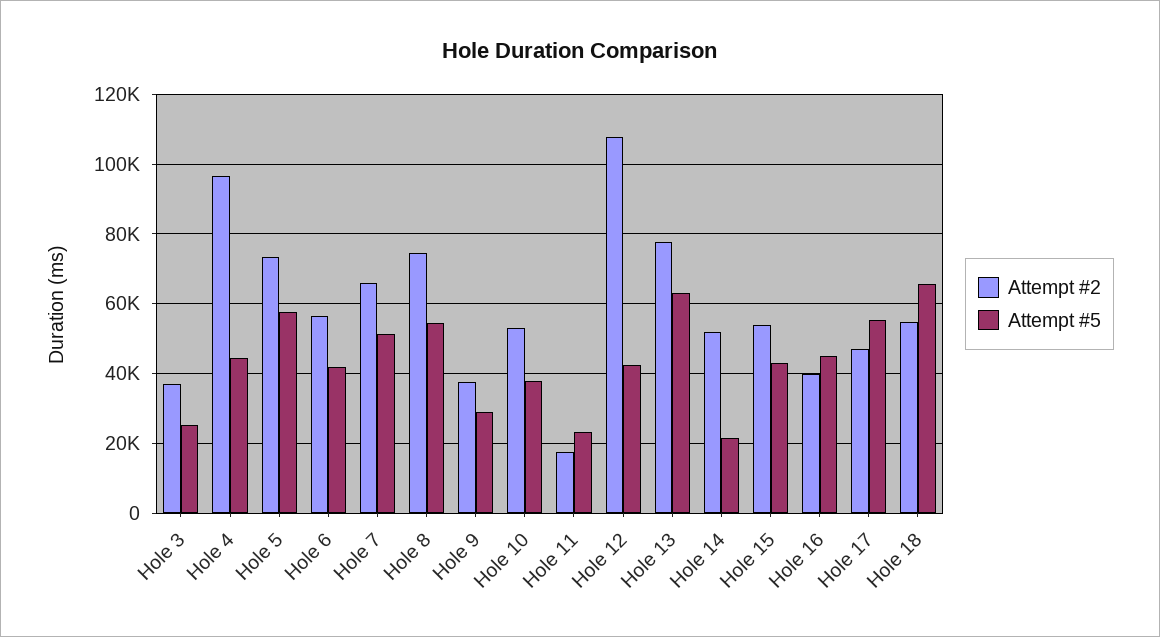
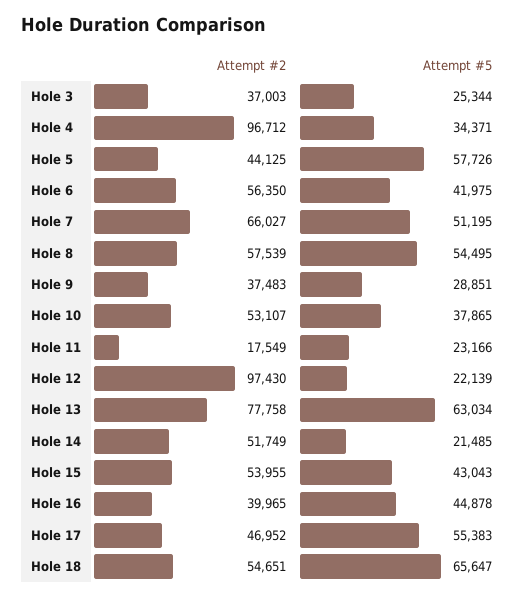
  {
    "Attempt #2": {
      "Hole 3": 37003,
      "Hole 4": 96712,
-     "Hole 5": 74000,
+     "Hole 5": 44125,
      "Hole 6": 56350,
      "Hole 7": 66027,
-     "Hole 8": 74000,
+     "Hole 8": 57539,
      "Hole 9": 37483,
      "Hole 10": 53107,
      "Hole 11": 17549,
-     "Hole 12": 108000,
+     "Hole 12": 97430,
      "Hole 13": 77758,
      "Hole 14": 51749,
      "Hole 15": 53955,
      "Hole 16": 39965,
      "Hole 17": 46952,
      "Hole 18": 54651
    },
    "Attempt #5": {
      "Hole 3": 25344,
-     "Hole 4": 44000,
+     "Hole 4": 34371,
      "Hole 5": 57726,
      "Hole 6": 41975,
      "Hole 7": 51195,
      "Hole 8": 54495,
      "Hole 9": 28851,
      "Hole 10": 37865,
      "Hole 11": 23166,
-     "Hole 12": 42000,
+     "Hole 12": 22139,
      "Hole 13": 63034,
      "Hole 14": 21485,
      "Hole 15": 43043,
      "Hole 16": 44878,
      "Hole 17": 55383,
      "Hole 18": 65647
    }
  }

